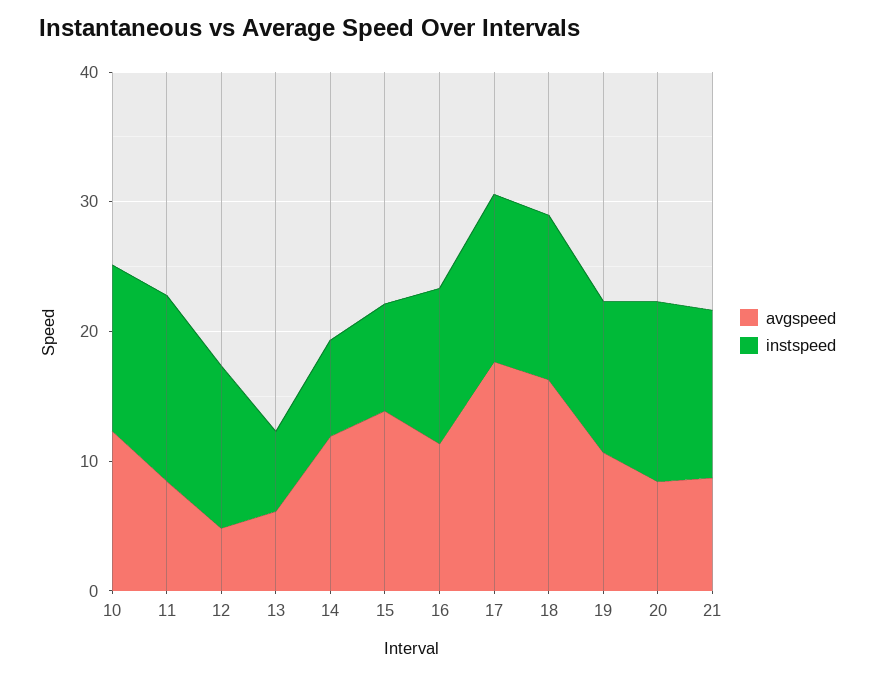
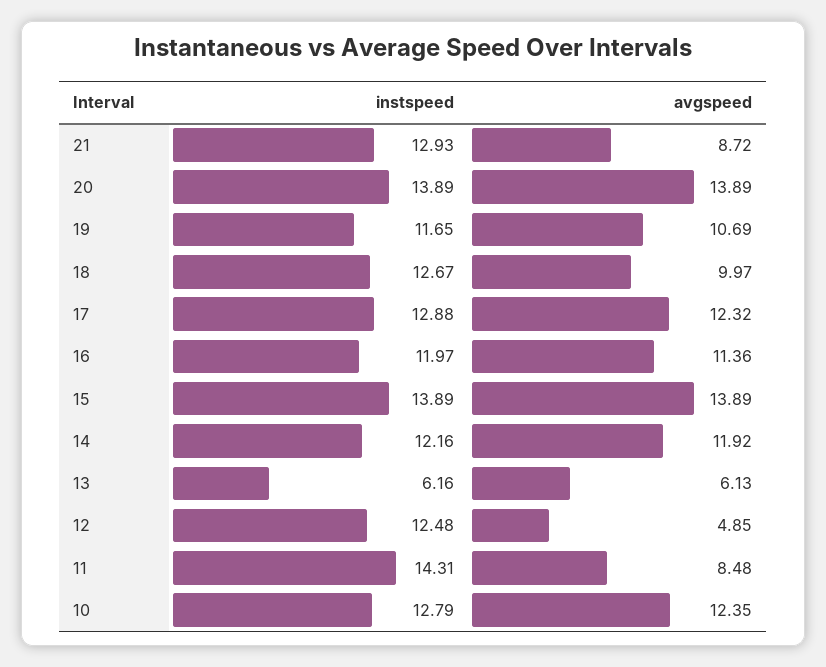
  {
    "avgspeed": {
      "10": 12.35,
      "11": 8.48,
      "12": 4.85,
      "13": 6.13,
      "14": 11.92,
      "15": 13.89,
      "16": 11.36,
-     "17": 18,
+     "17": 12.32,
-     "18": 16,
+     "18": 9.97,
      "19": 10.69,
-     "20": 8,
+     "20": 13.89,
      "21": 8.72
    },
    "instspeed": {
      "10": 12.79,
      "11": 14.31,
      "12": 12.48,
      "13": 6.16,
-     "14": 8,
+     "14": 12.16,
-     "15": 8,
+     "15": 13.89,
      "16": 11.97,
      "17": 12.88,
      "18": 12.67,
      "19": 11.65,
      "20": 13.89,
      "21": 12.93
    }
  }

